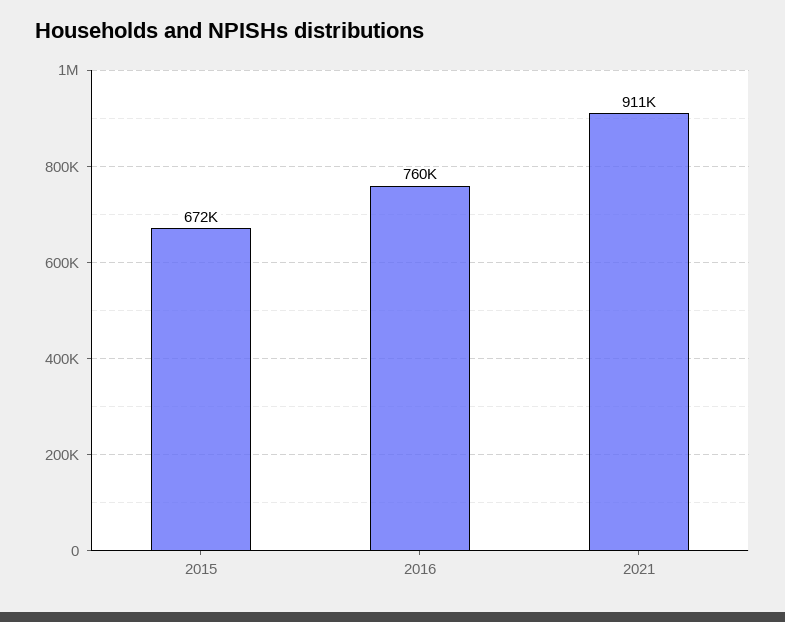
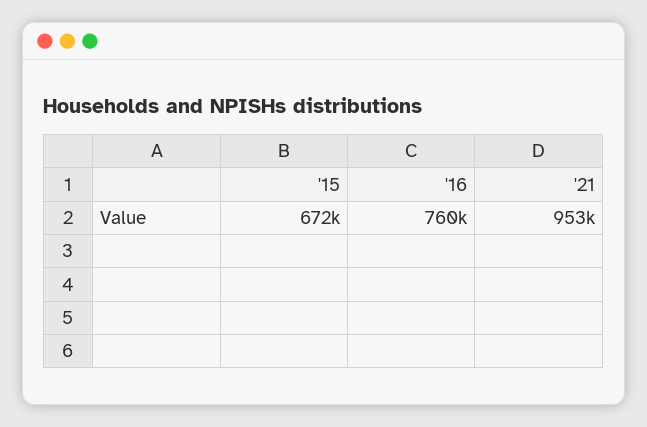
  {
    "2015": 672000,
    "2016": 760000,
-   "2021": 911000
+   "2021": 953000
  }

